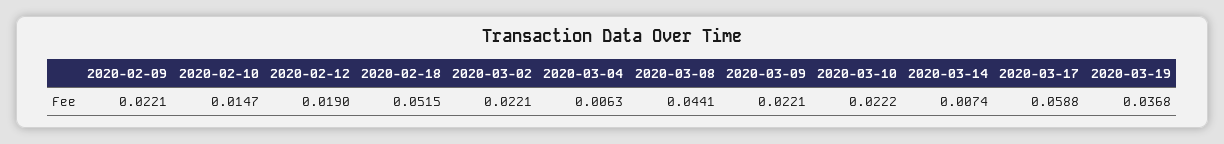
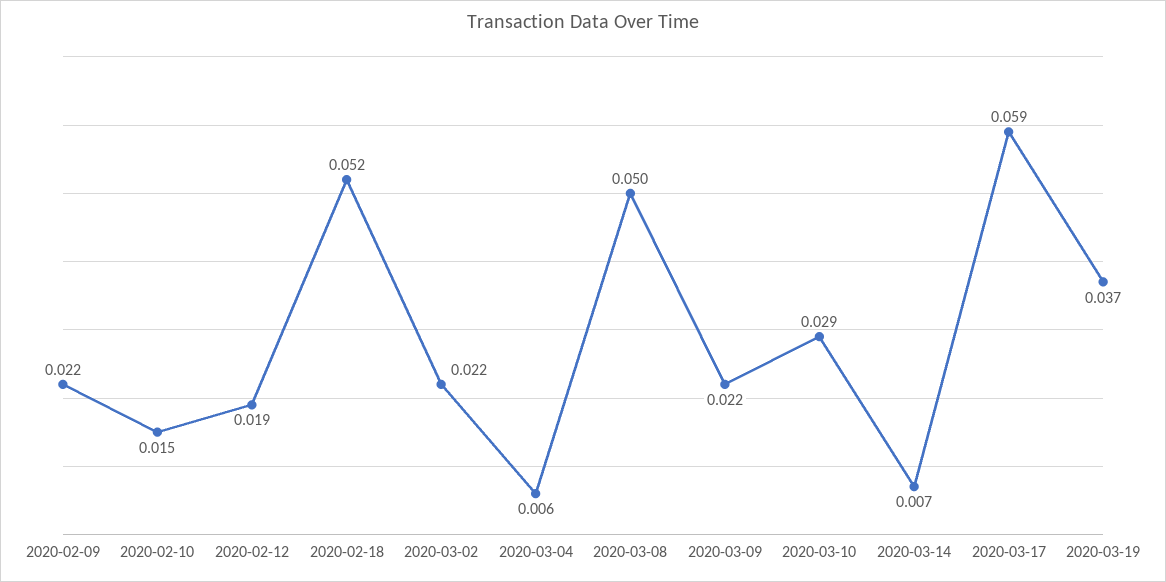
  {
    "2020-02-09": 0.0221,
    "2020-02-10": 0.0147,
    "2020-02-12": 0.019,
    "2020-02-18": 0.0515,
    "2020-03-02": 0.0221,
    "2020-03-04": 0.0063,
-   "2020-03-08": 0.0441,
+   "2020-03-08": 0.05,
    "2020-03-09": 0.0221,
-   "2020-03-10": 0.0222,
+   "2020-03-10": 0.029,
    "2020-03-14": 0.0074,
    "2020-03-17": 0.0588,
    "2020-03-19": 0.0368
  }

